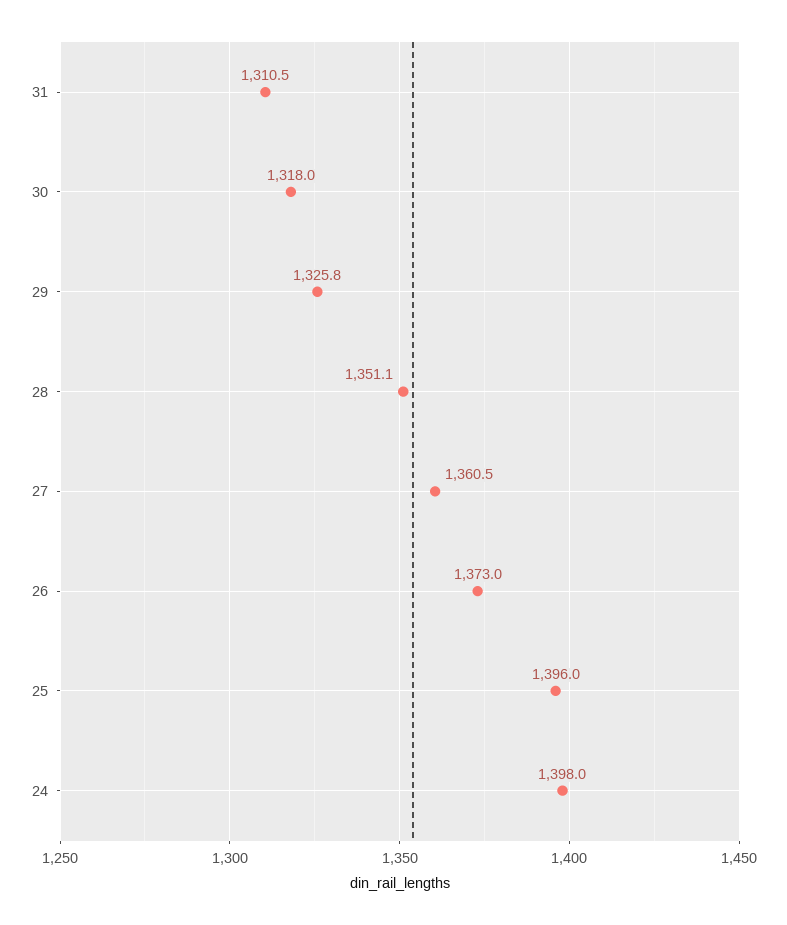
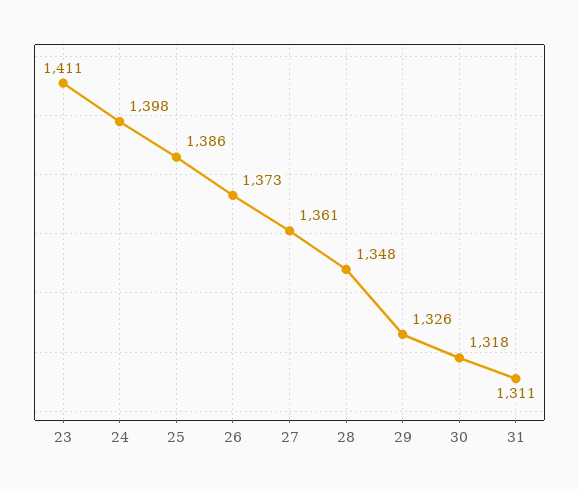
  {
    "31": 1310.5,
    "30": 1318,
    "29": 1325.8,
-   "28": 1351.1,
+   "28": 1348,
    "27": 1360.5,
    "26": 1373,
-   "25": 1396,
+   "25": 1386,
-   "24": 1398
+   "24": 1398,
+   "23": 1411
  }

